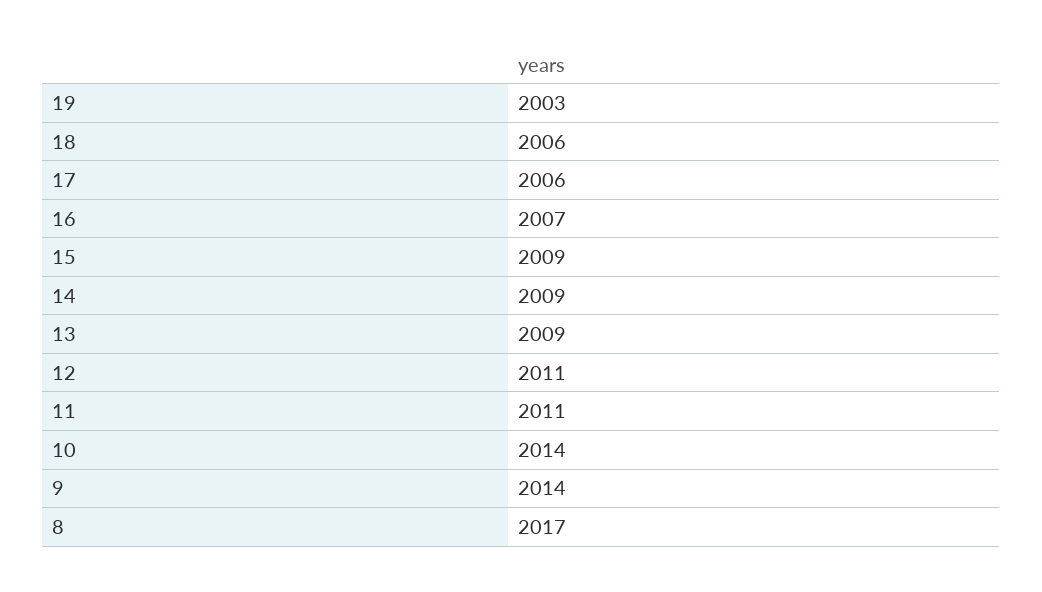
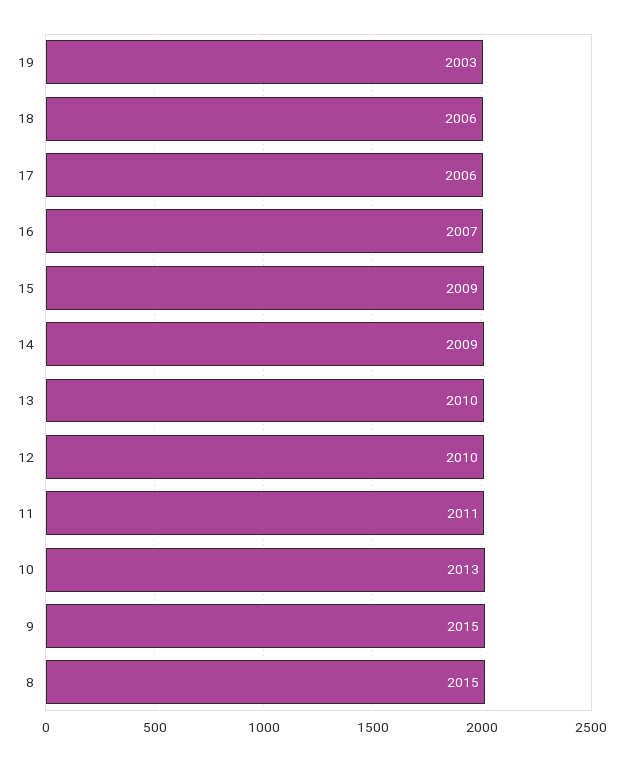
  {
    "19": 2003,
    "18": 2006,
    "17": 2006,
    "16": 2007,
    "15": 2009,
    "14": 2009,
-   "13": 2009,
+   "13": 2010,
-   "12": 2011,
+   "12": 2010,
    "11": 2011,
-   "10": 2014,
+   "10": 2013,
-   "9": 2014,
+   "9": 2015,
-   "8": 2017
+   "8": 2015
  }

